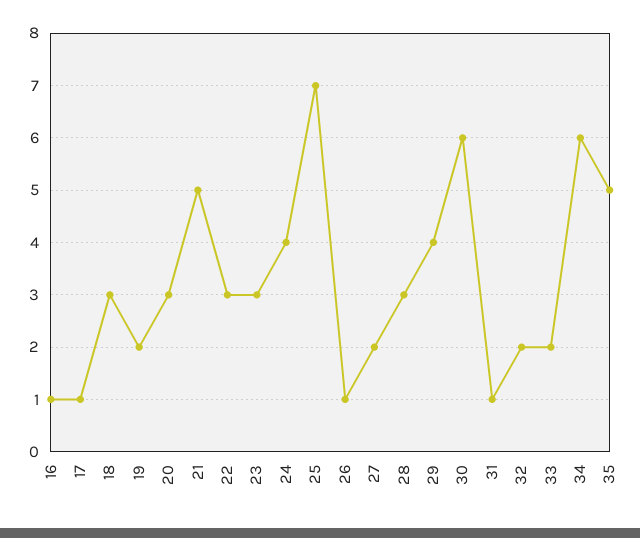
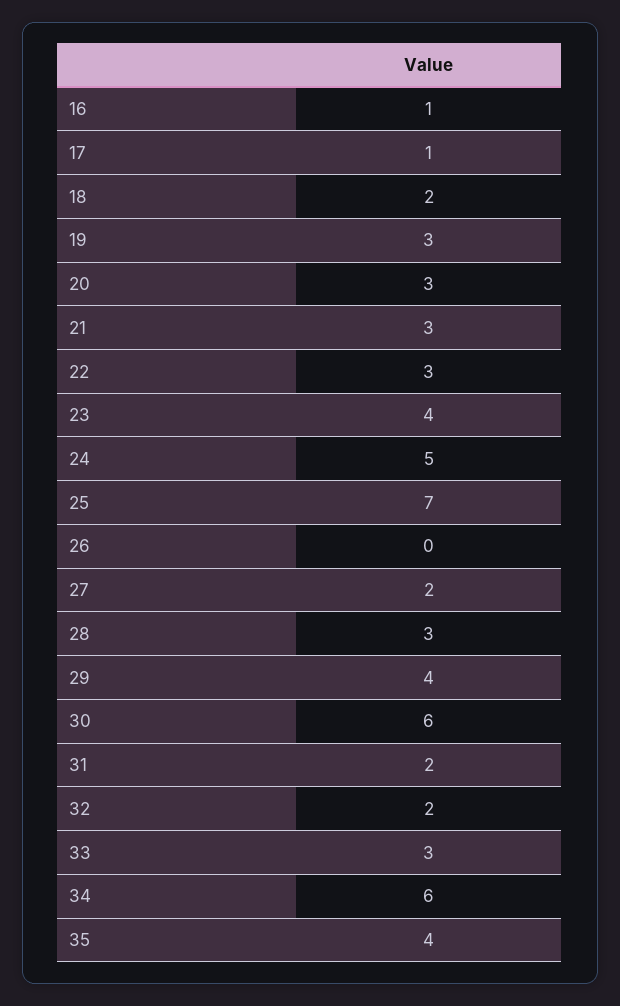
  {
    "16": 1,
    "17": 1,
-   "18": 3,
+   "18": 2,
-   "19": 2,
+   "19": 3,
    "20": 3,
-   "21": 5,
+   "21": 3,
    "22": 3,
-   "23": 3,
+   "23": 4,
-   "24": 4,
+   "24": 5,
    "25": 7,
-   "26": 1,
+   "26": 0,
    "27": 2,
    "28": 3,
    "29": 4,
    "30": 6,
-   "31": 1,
+   "31": 2,
    "32": 2,
-   "33": 2,
+   "33": 3,
    "34": 6,
-   "35": 5
+   "35": 4
  }

